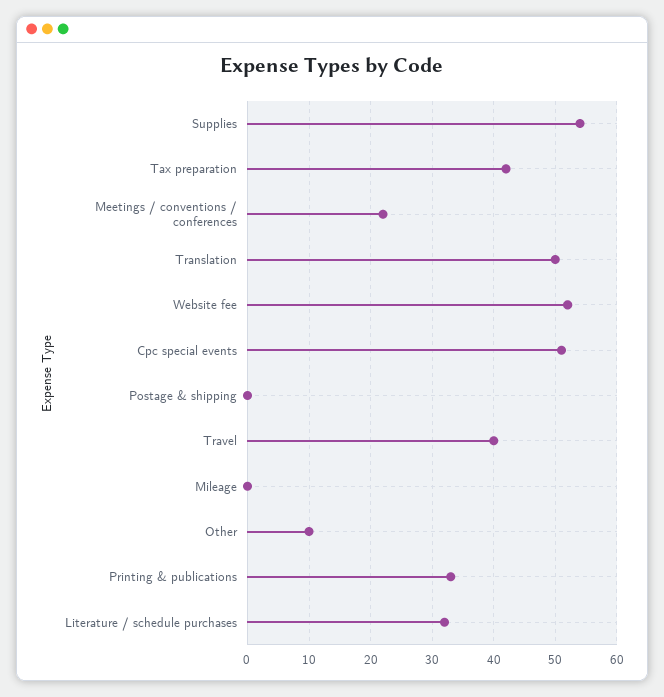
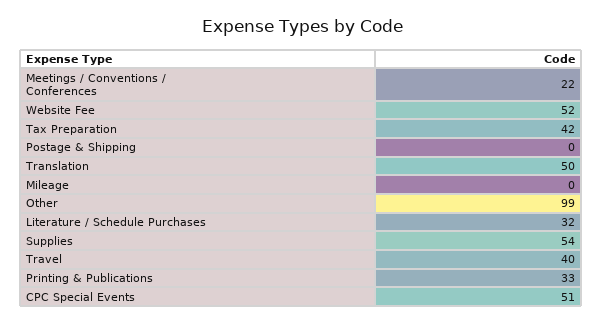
  {
    "Supplies": 54,
    "Tax preparation": 42,
    "Meetings / conventions / conferences": 22,
    "Translation": 50,
    "Website fee": 52,
    "Cpc special events": 51,
    "Postage & shipping": 0,
    "Travel": 40,
    "Mileage": 0,
-   "Other": 10,
+   "Other": 99,
    "Printing & publications": 33,
    "Literature / schedule purchases": 32
  }

